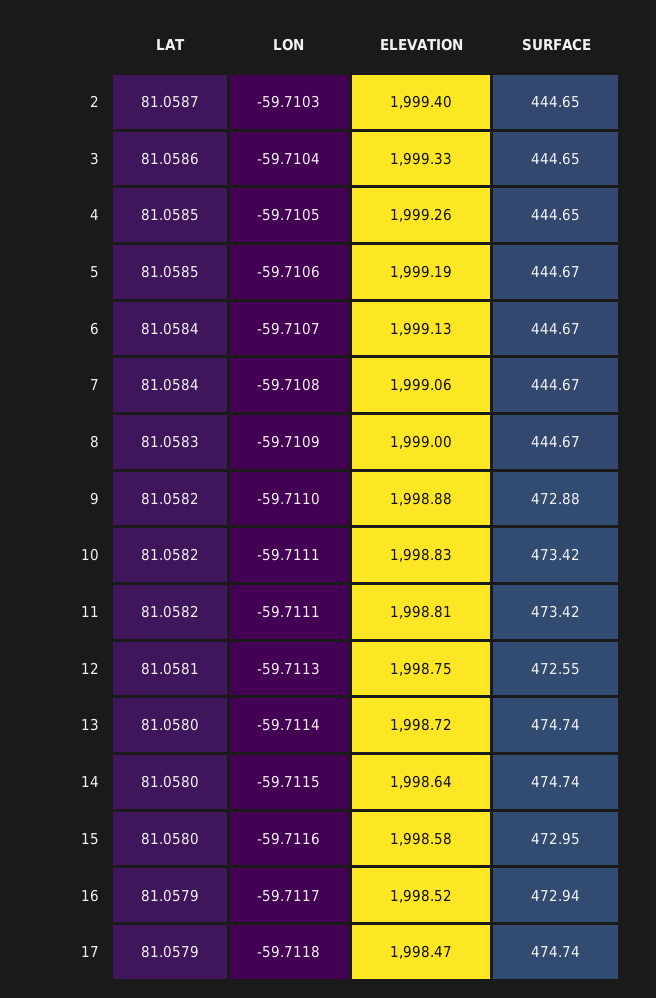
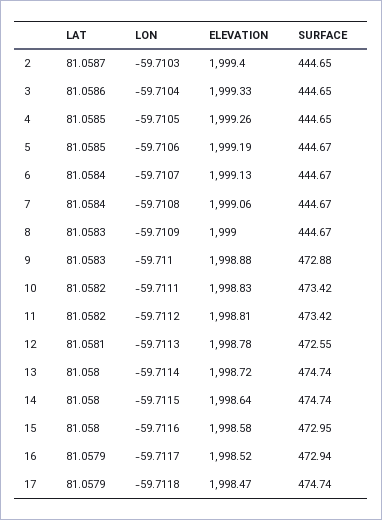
  {
    "LAT": {
      "2": 81.0587,
      "3": 81.0586,
      "4": 81.0585,
      "5": 81.0585,
      "6": 81.0584,
      "7": 81.0584,
      "8": 81.0583,
-     "9": 81.0582,
+     "9": 81.0583,
      "10": 81.0582,
      "11": 81.0582,
      "12": 81.0581,
      "13": 81.058,
      "14": 81.058,
      "15": 81.058,
      "16": 81.0579,
      "17": 81.0579
    },
    "LON": {
      "2": -59.7103,
      "3": -59.7104,
      "4": -59.7105,
      "5": -59.7106,
      "6": -59.7107,
      "7": -59.7108,
      "8": -59.7109,
      "9": -59.711,
      "10": -59.7111,
-     "11": -59.7111,
+     "11": -59.7112,
      "12": -59.7113,
      "13": -59.7114,
      "14": -59.7115,
      "15": -59.7116,
      "16": -59.7117,
      "17": -59.7118
    },
    "ELEVATION": {
      "2": 1999.4,
      "3": 1999.33,
      "4": 1999.26,
      "5": 1999.19,
      "6": 1999.13,
      "7": 1999.06,
      "8": 1999,
      "9": 1998.88,
      "10": 1998.83,
      "11": 1998.81,
-     "12": 1998.75,
+     "12": 1998.78,
      "13": 1998.72,
      "14": 1998.64,
      "15": 1998.58,
      "16": 1998.52,
      "17": 1998.47
    },
    "SURFACE": {
      "2": 444.65,
      "3": 444.65,
      "4": 444.65,
      "5": 444.67,
      "6": 444.67,
      "7": 444.67,
      "8": 444.67,
      "9": 472.88,
      "10": 473.42,
      "11": 473.42,
      "12": 472.55,
      "13": 474.74,
      "14": 474.74,
      "15": 472.95,
      "16": 472.94,
      "17": 474.74
    }
  }

